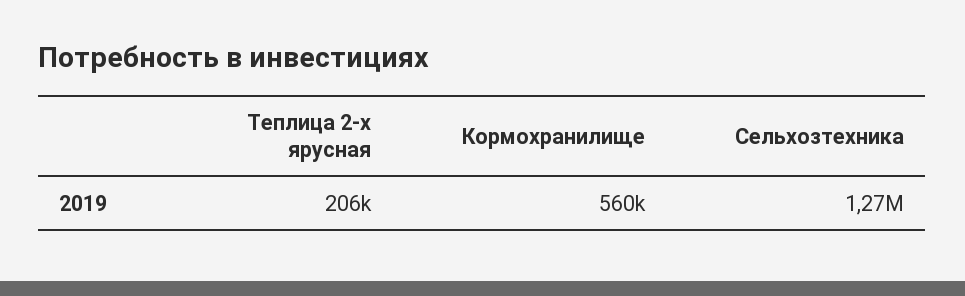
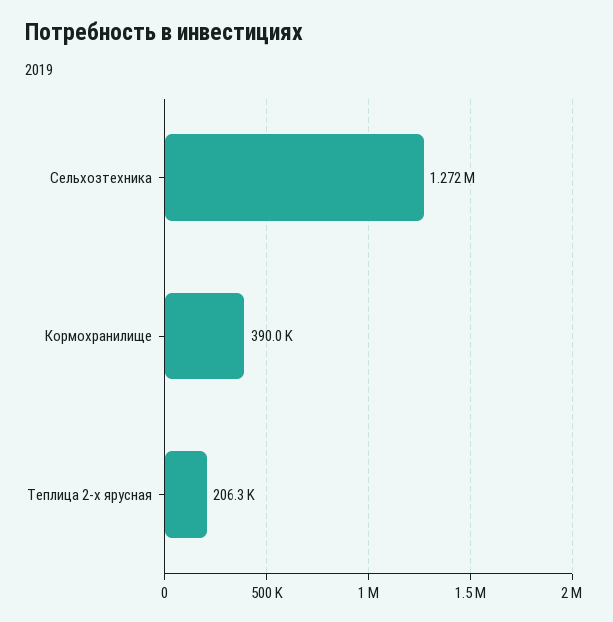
  {
    "Теплица 2-х ярусная": 206300,
-   "Кормохранилище": 560000,
+   "Кормохранилище": 390000,
    "Сельхозтехника": 1272000
  }

